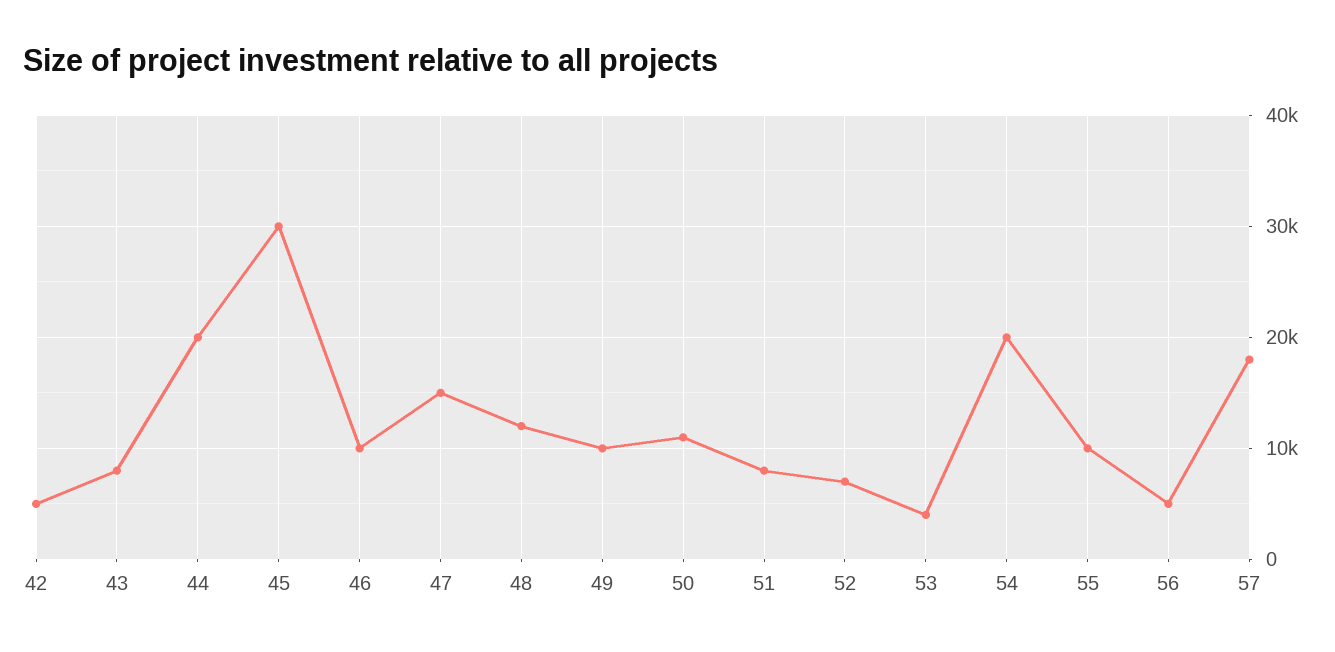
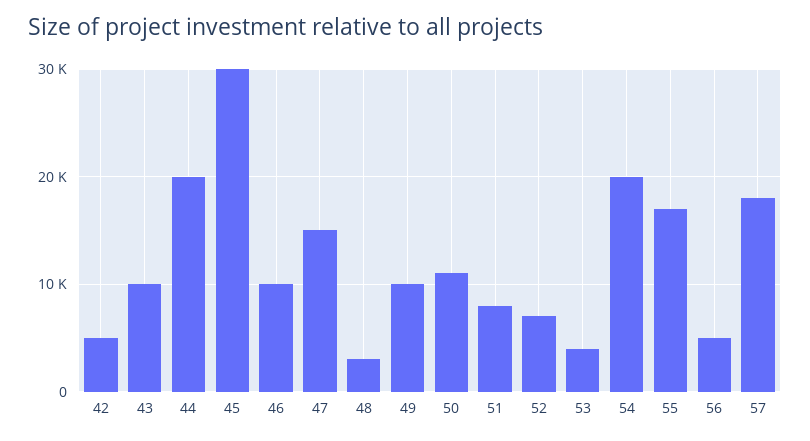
  {
    "42": 5000,
-   "43": 8000,
+   "43": 10000,
    "44": 20000,
    "45": 30000,
    "46": 10000,
    "47": 15000,
-   "48": 12000,
+   "48": 3000,
    "49": 10000,
    "50": 11000,
    "51": 8000,
    "52": 7000,
    "53": 4000,
    "54": 20000,
-   "55": 10000,
+   "55": 17000,
    "56": 5000,
    "57": 18000
  }

